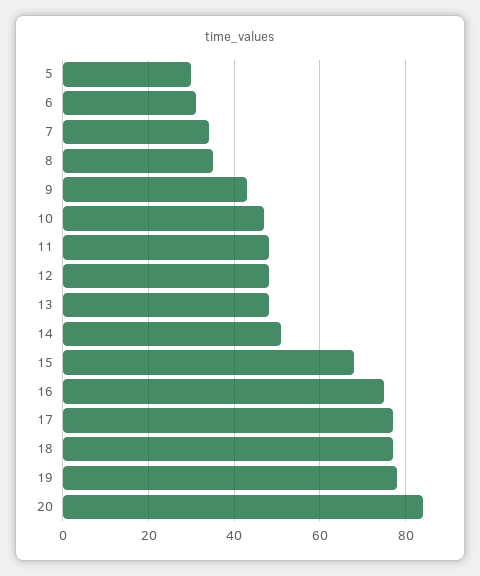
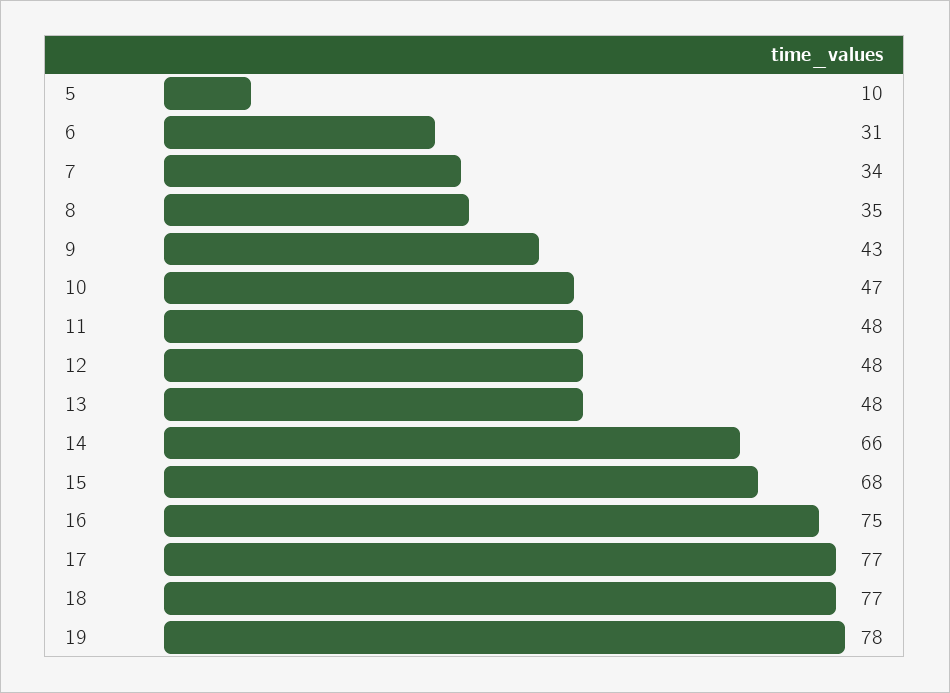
  {
-   "5": 30,
+   "5": 10,
    "6": 31,
    "7": 34,
    "8": 35,
    "9": 43,
    "10": 47,
    "11": 48,
    "12": 48,
    "13": 48,
-   "14": 50,
+   "14": 66,
    "15": 68,
    "16": 75,
    "17": 77,
    "18": 77,
-   "19": 78,
+   "19": 78
-   "20": 85
  }

